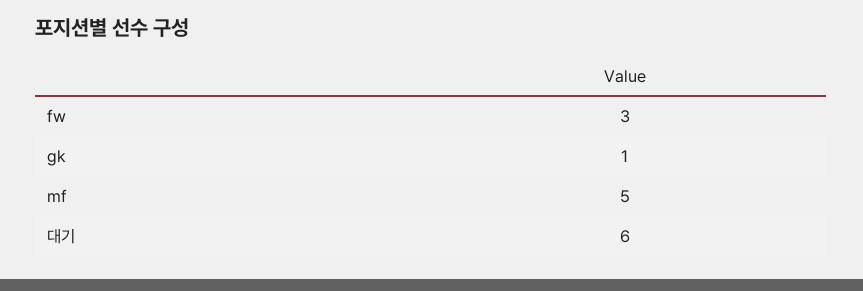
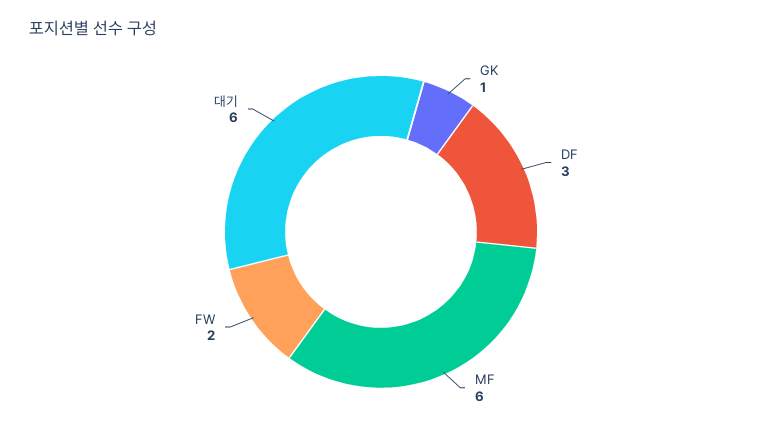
  {
-   "fw": 3,
+   "fw": 2,
    "gk": 1,
-   "mf": 5,
+   "mf": 6,
-   "대기": 6
+   "대기": 6,
+   "DF": 3
  }

